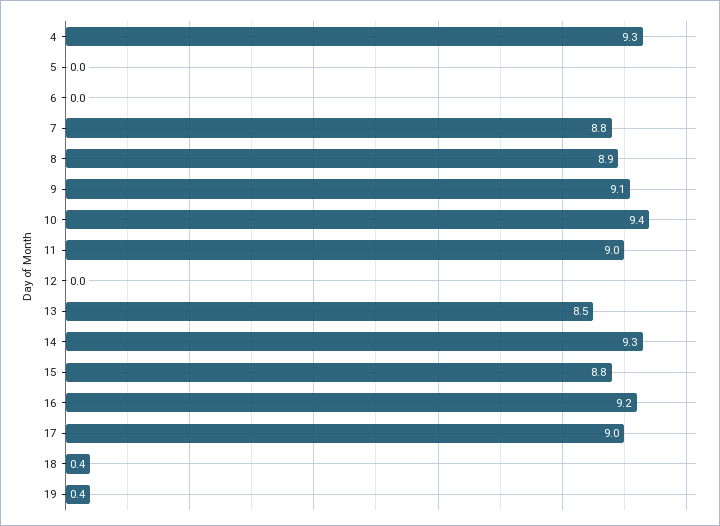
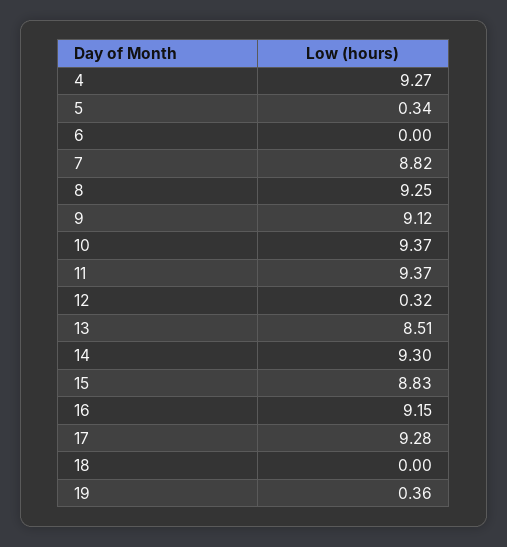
  {
    "4": 9.27,
-   "5": 0,
+   "5": 0.34,
    "6": 0,
    "7": 8.82,
-   "8": 8.9,
+   "8": 9.25,
    "9": 9.12,
    "10": 9.37,
-   "11": 9,
+   "11": 9.37,
-   "12": 0,
+   "12": 0.32,
    "13": 8.51,
    "14": 9.3,
    "15": 8.83,
    "16": 9.15,
-   "17": 9,
+   "17": 9.28,
-   "18": 0.4,
+   "18": 0,
    "19": 0.36
  }

